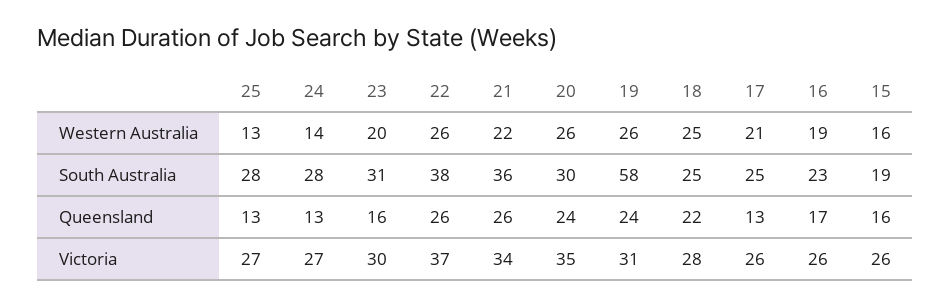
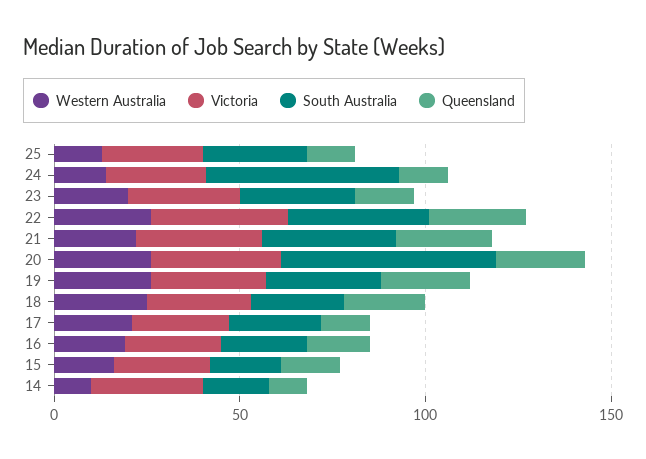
  {
    "Western Australia": {
      "25": 13,
      "24": 14,
      "23": 20,
      "22": 26,
      "21": 22,
      "20": 26,
      "19": 26,
      "18": 25,
      "17": 21,
      "16": 19,
-     "15": 16
+     "15": 16,
+     "14": 10
    },
    "South Australia": {
      "25": 28,
-     "24": 28,
+     "24": 50,
      "23": 31,
      "22": 38,
      "21": 36,
-     "20": 30,
+     "20": 60,
-     "19": 58,
+     "19": 30,
      "18": 25,
      "17": 25,
      "16": 23,
-     "15": 19
+     "15": 19,
+     "14": 20
    },
    "Queensland": {
      "25": 13,
      "24": 13,
      "23": 16,
      "22": 26,
      "21": 26,
      "20": 24,
      "19": 24,
      "18": 22,
      "17": 13,
      "16": 17,
-     "15": 16
+     "15": 16,
+     "14": 10
    },
    "Victoria": {
      "25": 27,
      "24": 27,
      "23": 30,
      "22": 37,
      "21": 34,
      "20": 35,
      "19": 31,
      "18": 28,
      "17": 26,
      "16": 26,
-     "15": 26
+     "15": 26,
+     "14": 30
    }
  }

